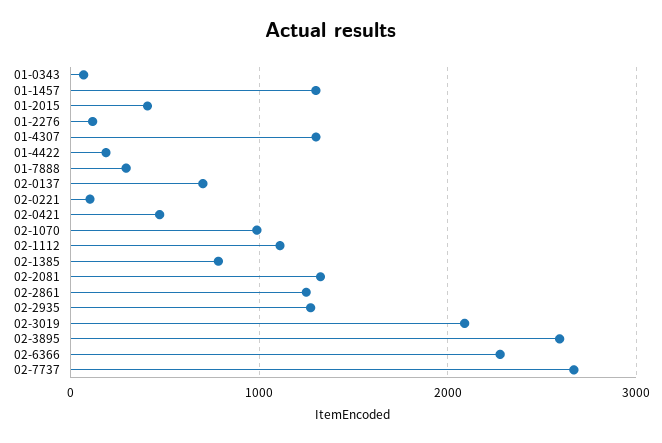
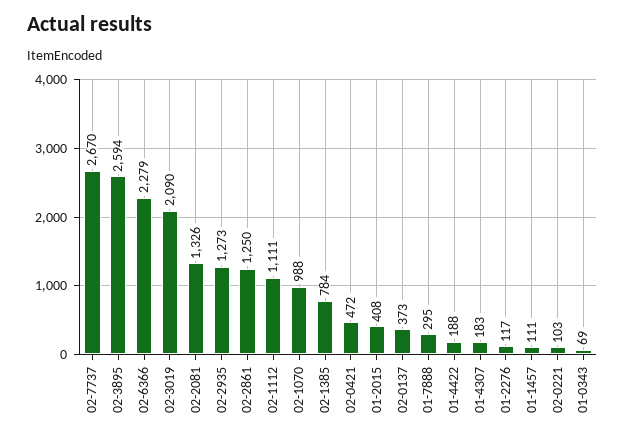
  {
    "01-0343": 69,
-   "01-1457": 1300,
+   "01-1457": 111,
    "01-2015": 408,
    "01-2276": 117,
-   "01-4307": 1300,
+   "01-4307": 183,
    "01-4422": 188,
    "01-7888": 295,
-   "02-0137": 700,
+   "02-0137": 373,
    "02-0221": 103,
    "02-0421": 472,
    "02-1070": 988,
    "02-1112": 1111,
    "02-1385": 784,
    "02-2081": 1326,
    "02-2861": 1250,
    "02-2935": 1273,
    "02-3019": 2090,
    "02-3895": 2594,
    "02-6366": 2279,
    "02-7737": 2670
  }

